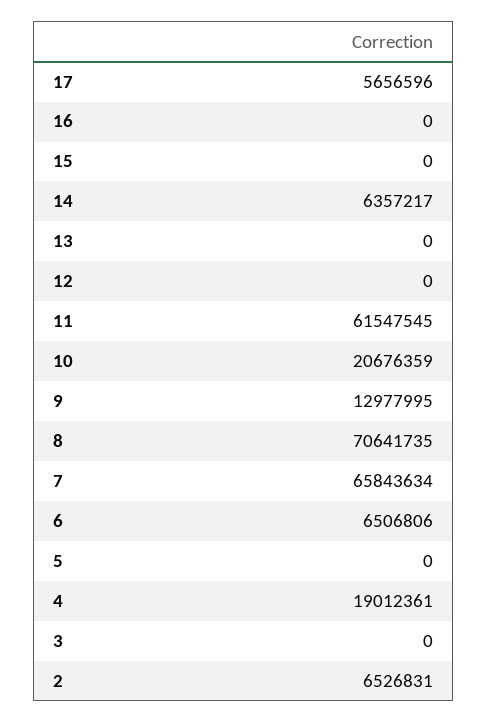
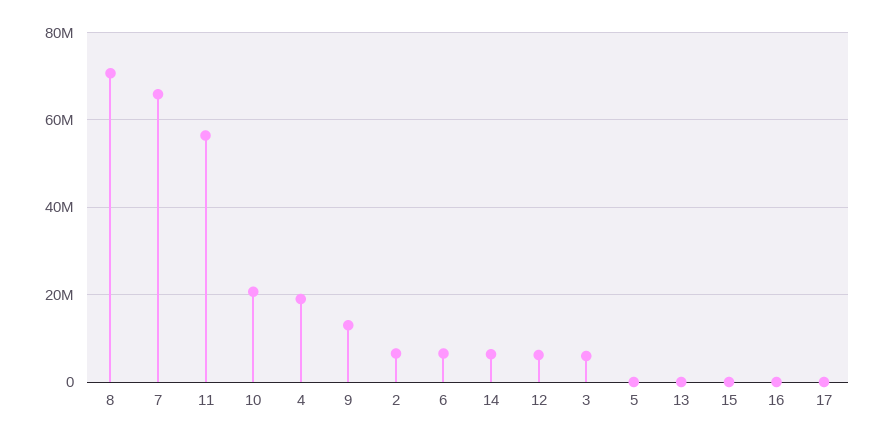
  {
-   "17": 5656596,
+   "17": 0,
    "16": 0,
    "15": 0,
    "14": 6357217,
    "13": 0,
-   "12": 0,
+   "12": 6000000,
-   "11": 61547545,
+   "11": 56000000,
    "10": 20676359,
    "9": 12977995,
    "8": 70641735,
    "7": 65843634,
    "6": 6506806,
    "5": 0,
    "4": 19012361,
-   "3": 0,
+   "3": 6000000,
    "2": 6526831
  }

